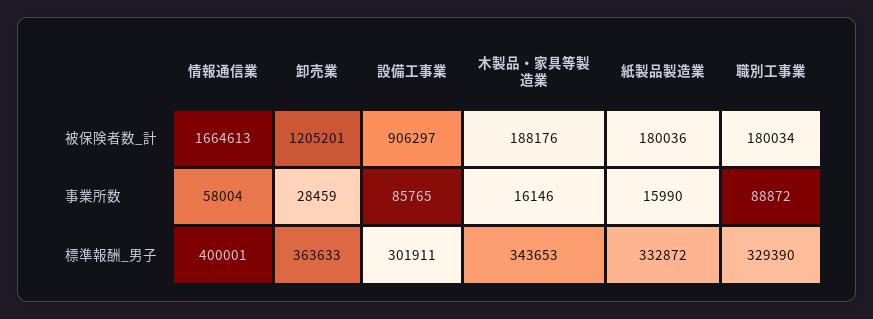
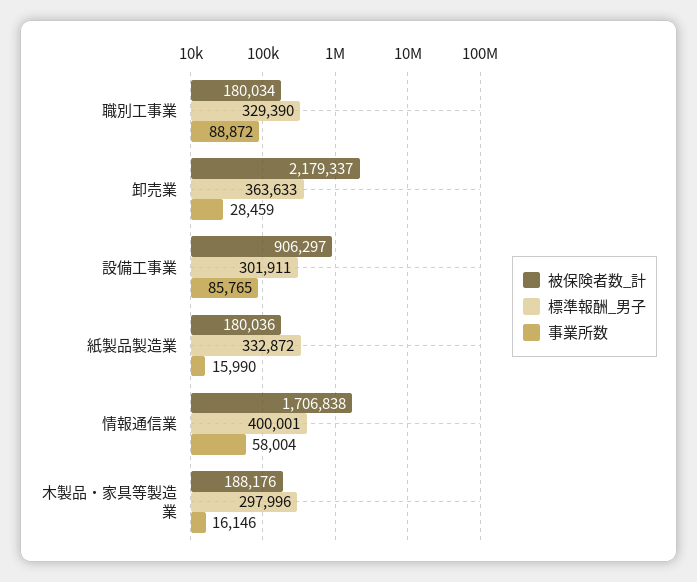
  {
    "被保険者数_計": {
-     "情報通信業": 1664613,
+     "情報通信業": 1706838,
-     "卸売業": 1205201,
+     "卸売業": 2179337,
      "設備工事業": 906297,
      "木製品・家具等製造業": 188176,
      "紙製品製造業": 180036,
      "職別工事業": 180034
    },
    "事業所数": {
      "情報通信業": 58004,
      "卸売業": 28459,
      "設備工事業": 85765,
      "木製品・家具等製造業": 16146,
      "紙製品製造業": 15990,
      "職別工事業": 88872
    },
    "標準報酬_男子": {
      "情報通信業": 400001,
      "卸売業": 363633,
      "設備工事業": 301911,
-     "木製品・家具等製造業": 343653,
+     "木製品・家具等製造業": 297996,
      "紙製品製造業": 332872,
      "職別工事業": 329390
    }
  }

